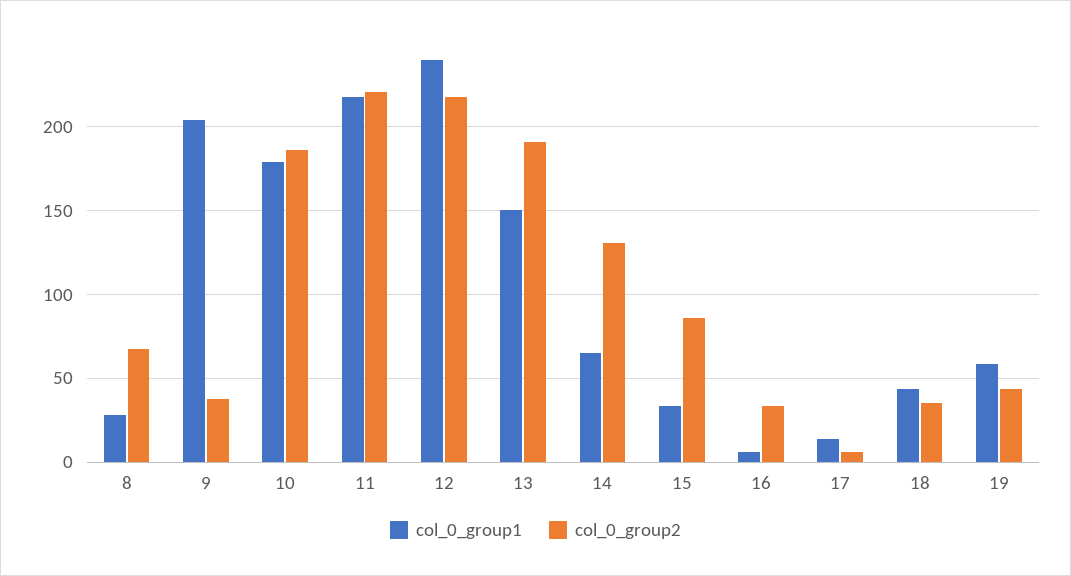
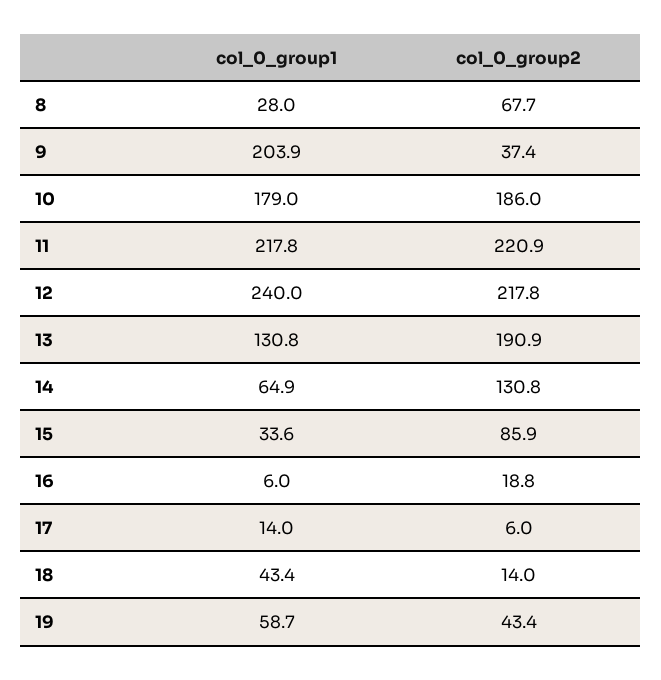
  {
    "col_0_group1": {
      "8": 28,
      "9": 203.9,
      "10": 179,
      "11": 217.8,
      "12": 240,
-     "13": 150,
+     "13": 130.8,
      "14": 64.9,
      "15": 33.6,
      "16": 6,
      "17": 14,
      "18": 43.4,
      "19": 58.7
    },
    "col_0_group2": {
      "8": 67.7,
      "9": 37.4,
      "10": 186,
      "11": 220.9,
      "12": 217.8,
      "13": 190.9,
      "14": 130.8,
      "15": 85.9,
-     "16": 35,
+     "16": 18.8,
      "17": 6,
-     "18": 35,
+     "18": 14,
      "19": 43.4
    }
  }

